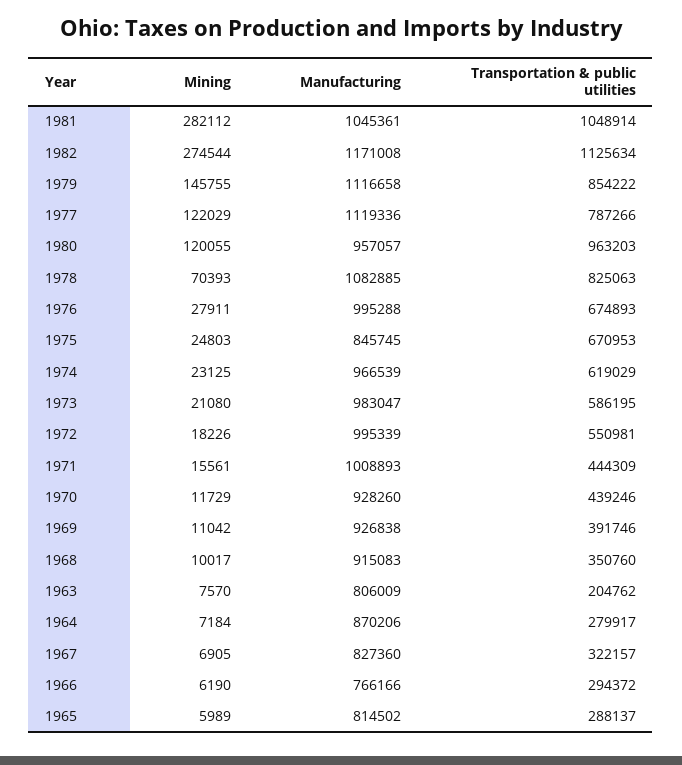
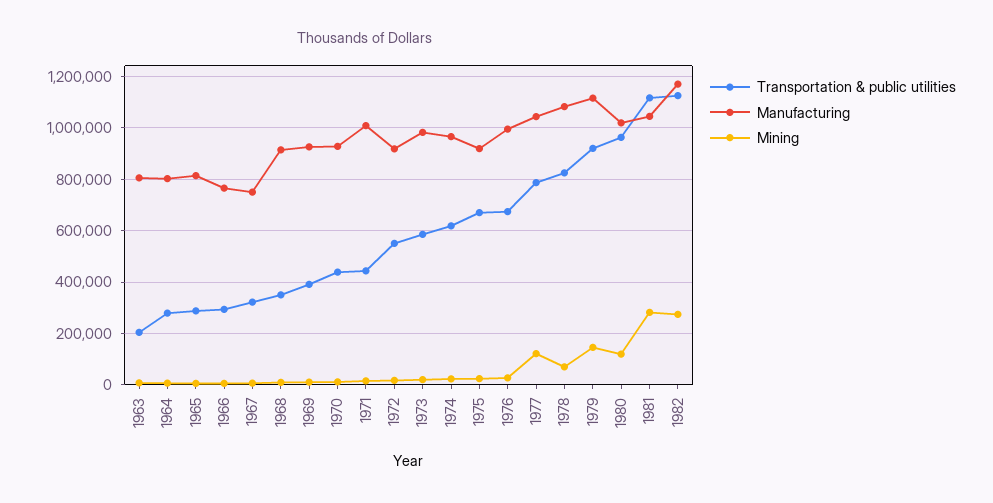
  {
    "Mining": {
      "1981": 282112,
      "1982": 274544,
      "1979": 145755,
      "1977": 122029,
      "1980": 120055,
      "1978": 70393,
      "1976": 27911,
      "1975": 24803,
      "1974": 23125,
      "1973": 21080,
      "1972": 18226,
      "1971": 15561,
      "1970": 11729,
      "1969": 11042,
      "1968": 10017,
      "1963": 7570,
      "1964": 7184,
      "1967": 6905,
      "1966": 6190,
      "1965": 5989
    },
    "Manufacturing": {
      "1981": 1045361,
      "1982": 1171008,
      "1979": 1116658,
-     "1977": 1119336,
+     "1977": 1050000,
-     "1980": 957057,
+     "1980": 1025000,
      "1978": 1082885,
      "1976": 995288,
-     "1975": 845745,
+     "1975": 925000,
      "1974": 966539,
      "1973": 983047,
-     "1972": 995339,
+     "1972": 925000,
      "1971": 1008893,
      "1970": 928260,
      "1969": 926838,
      "1968": 915083,
      "1963": 806009,
-     "1964": 870206,
+     "1964": 800000,
-     "1967": 827360,
+     "1967": 750000,
      "1966": 766166,
      "1965": 814502
    },
    "Transportation & public utilities": {
-     "1981": 1048914,
+     "1981": 1125000,
      "1982": 1125634,
-     "1979": 854222,
+     "1979": 925000,
      "1977": 787266,
      "1980": 963203,
      "1978": 825063,
      "1976": 674893,
      "1975": 670953,
      "1974": 619029,
      "1973": 586195,
      "1972": 550981,
      "1971": 444309,
      "1970": 439246,
      "1969": 391746,
      "1968": 350760,
      "1963": 204762,
      "1964": 279917,
      "1967": 322157,
      "1966": 294372,
      "1965": 288137
    }
  }

